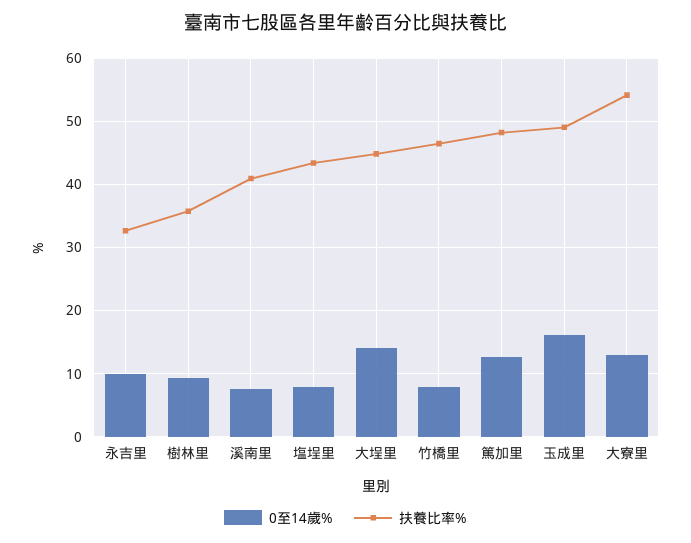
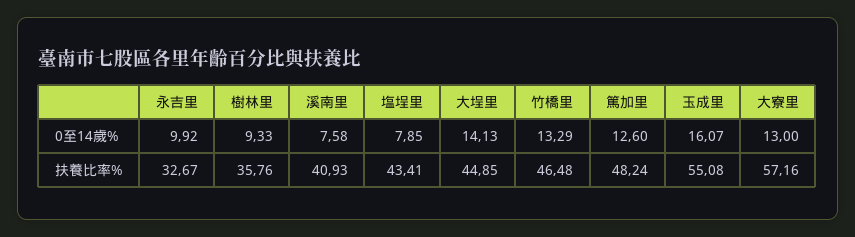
  {
    "0至14歲%": {
      "永吉里": 9.92,
      "樹林里": 9.33,
      "溪南里": 7.58,
      "塩埕里": 7.85,
      "大埕里": 14.13,
-     "竹橋里": 8,
+     "竹橋里": 13.29,
      "篤加里": 12.6,
      "玉成里": 16.07,
      "大寮里": 13
    },
    "扶養比率%": {
      "永吉里": 32.67,
      "樹林里": 35.76,
      "溪南里": 40.93,
      "塩埕里": 43.41,
      "大埕里": 44.85,
      "竹橋里": 46.48,
      "篤加里": 48.24,
-     "玉成里": 49,
+     "玉成里": 55.08,
-     "大寮里": 54
+     "大寮里": 57.16
    }
  }

